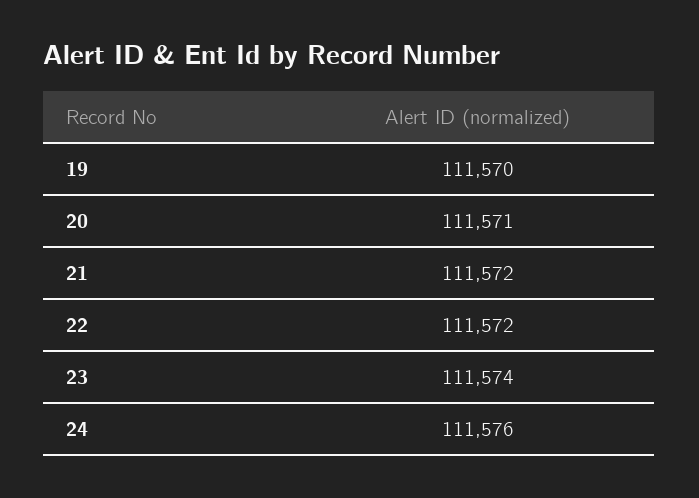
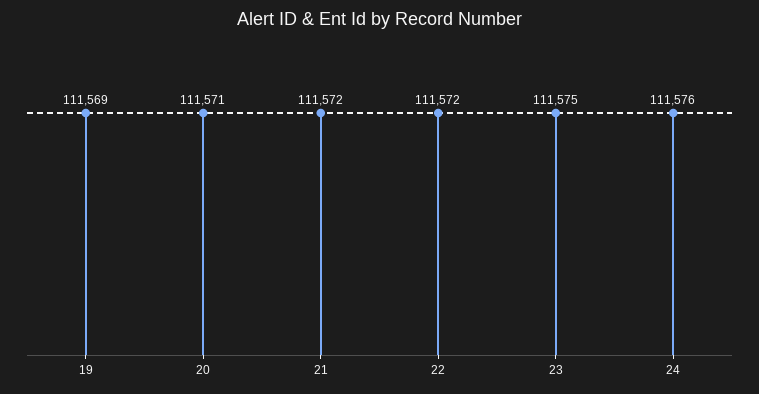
  {
-   "19": 111570,
+   "19": 111569,
    "20": 111571,
    "21": 111572,
    "22": 111572,
-   "23": 111574,
+   "23": 111575,
    "24": 111576
  }

